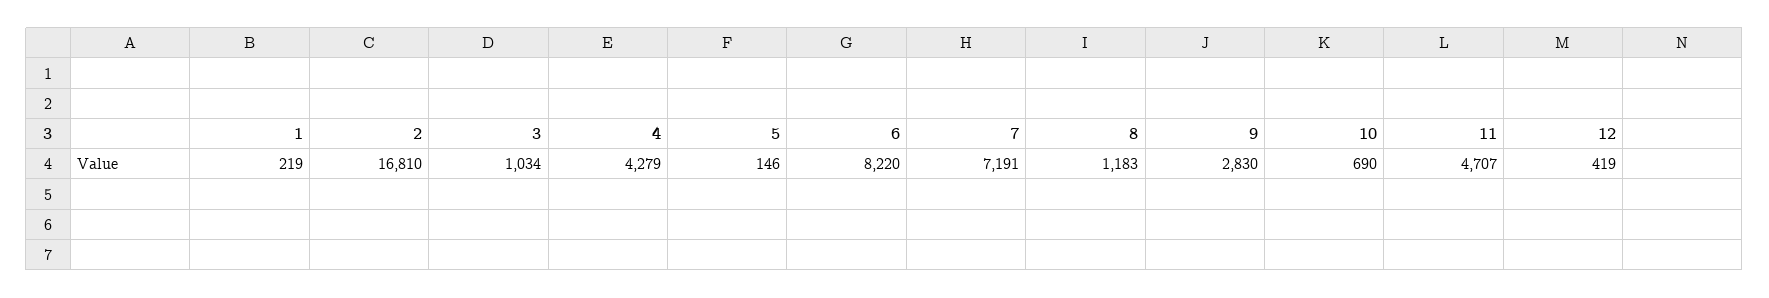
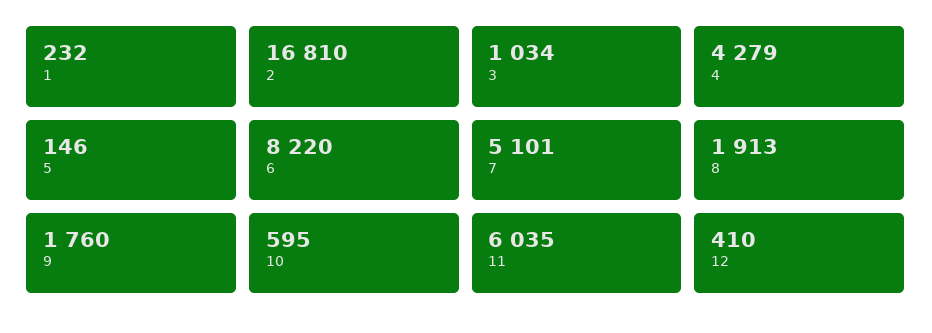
  {
-   "1": 219,
+   "1": 232,
    "2": 16810,
    "3": 1034,
    "4": 4279,
    "5": 146,
    "6": 8220,
-   "7": 7191,
+   "7": 5101,
-   "8": 1183,
+   "8": 1913,
-   "9": 2830,
+   "9": 1760,
-   "10": 690,
+   "10": 595,
-   "11": 4707,
+   "11": 6035,
-   "12": 419
+   "12": 410
  }

